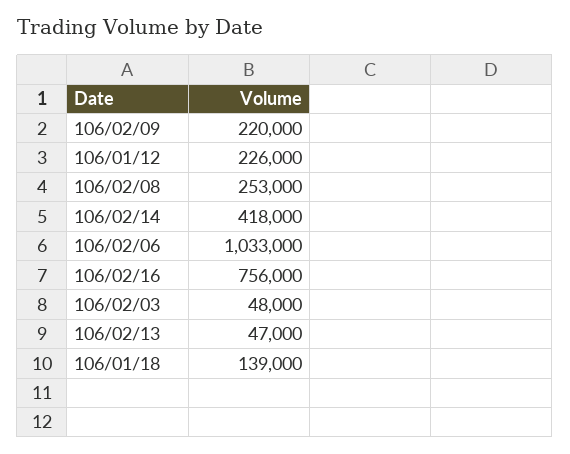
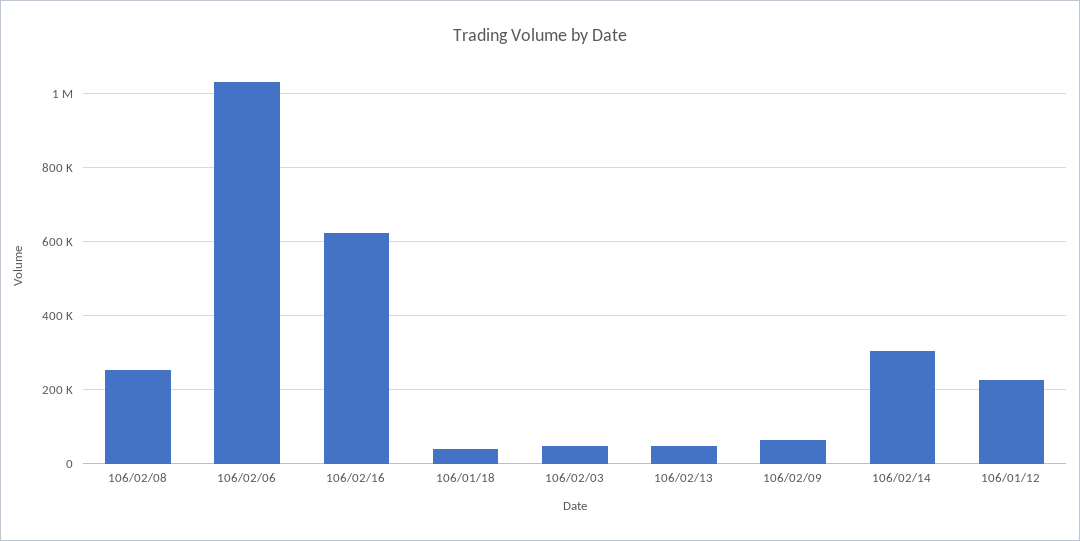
  {
-   "106/02/09": 220000,
+   "106/02/09": 60000,
    "106/01/12": 226000,
    "106/02/08": 253000,
-   "106/02/14": 418000,
+   "106/02/14": 300000,
    "106/02/06": 1033000,
-   "106/02/16": 756000,
+   "106/02/16": 620000,
    "106/02/03": 48000,
    "106/02/13": 47000,
-   "106/01/18": 139000
+   "106/01/18": 40000
  }

